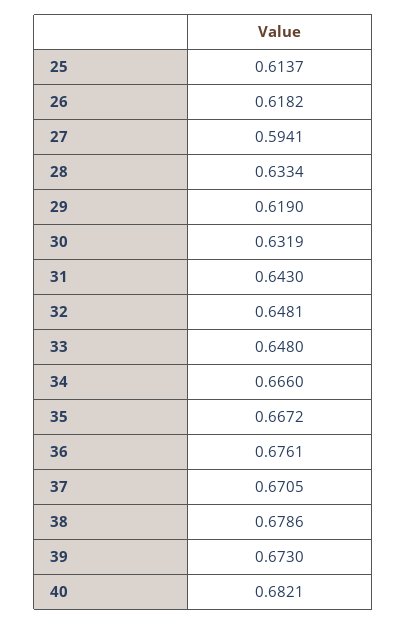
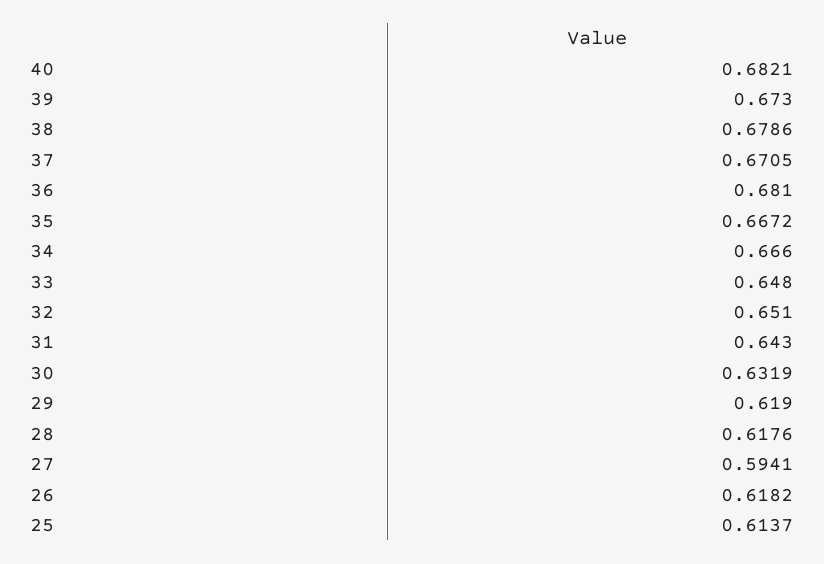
  {
    "25": 0.6137,
    "26": 0.6182,
    "27": 0.5941,
-   "28": 0.6334,
+   "28": 0.6176,
    "29": 0.619,
    "30": 0.6319,
    "31": 0.643,
-   "32": 0.6481,
+   "32": 0.651,
    "33": 0.648,
    "34": 0.666,
    "35": 0.6672,
-   "36": 0.6761,
+   "36": 0.681,
    "37": 0.6705,
    "38": 0.6786,
    "39": 0.673,
    "40": 0.6821
  }

